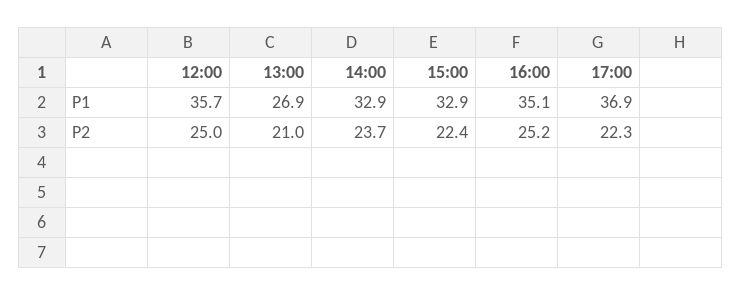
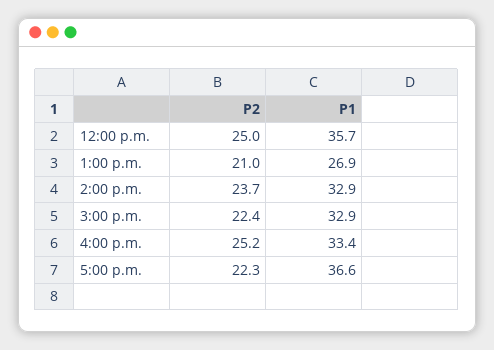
  {
    "12:00": {
      "P1": 35.7,
      "P2": 25
    },
    "13:00": {
      "P1": 26.9,
      "P2": 21
    },
    "14:00": {
      "P1": 32.9,
      "P2": 23.7
    },
    "15:00": {
      "P1": 32.9,
      "P2": 22.4
    },
    "16:00": {
-     "P1": 35.1,
+     "P1": 33.4,
      "P2": 25.2
    },
    "17:00": {
-     "P1": 36.9,
+     "P1": 36.6,
      "P2": 22.3
    }
  }

